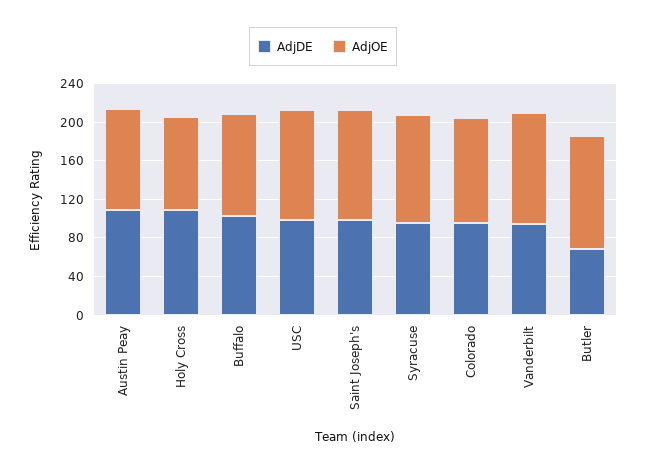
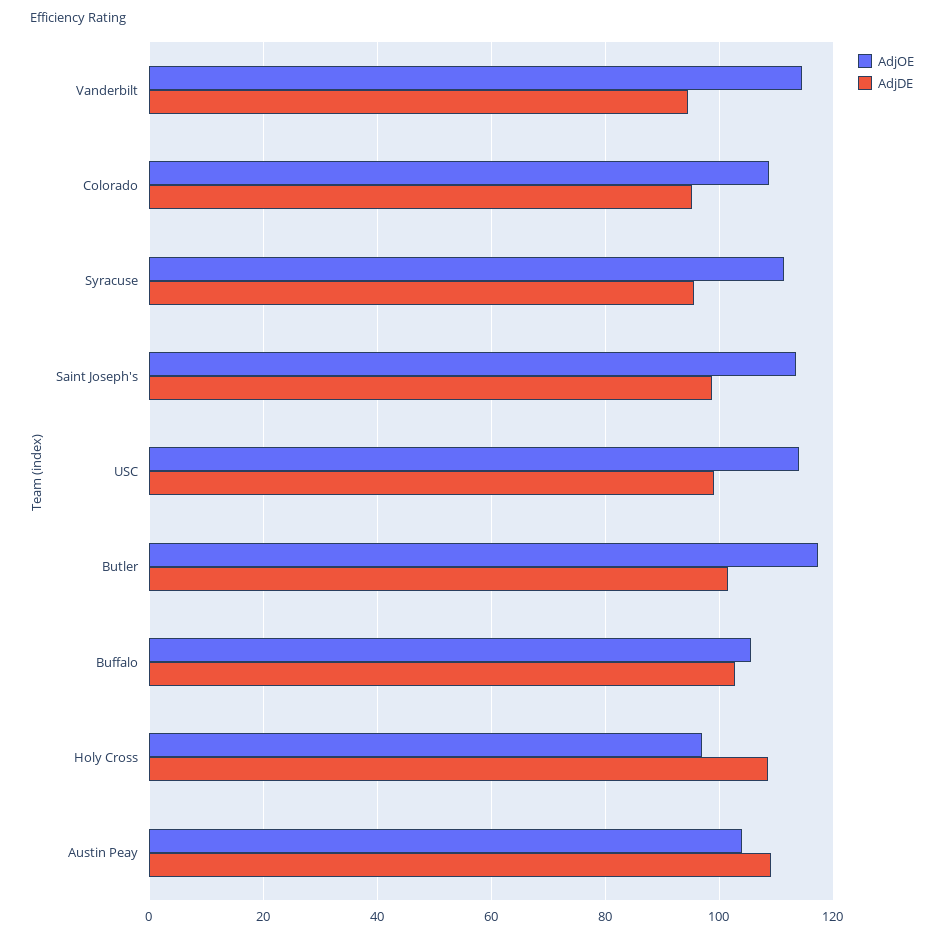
  {
    "AdjDE": {
      "Austin Peay": 110,
      "Holy Cross": 108,
      "Buffalo": 102,
      "USC": 100,
      "Saint Joseph's": 98,
      "Syracuse": 96,
      "Colorado": 96,
      "Vanderbilt": 94,
-     "Butler": 70
+     "Butler": 102
    },
    "AdjOE": {
      "Austin Peay": 104,
      "Holy Cross": 98,
      "Buffalo": 106,
      "USC": 114,
      "Saint Joseph's": 114,
      "Syracuse": 112,
      "Colorado": 108,
      "Vanderbilt": 114,
      "Butler": 118
    }
  }

